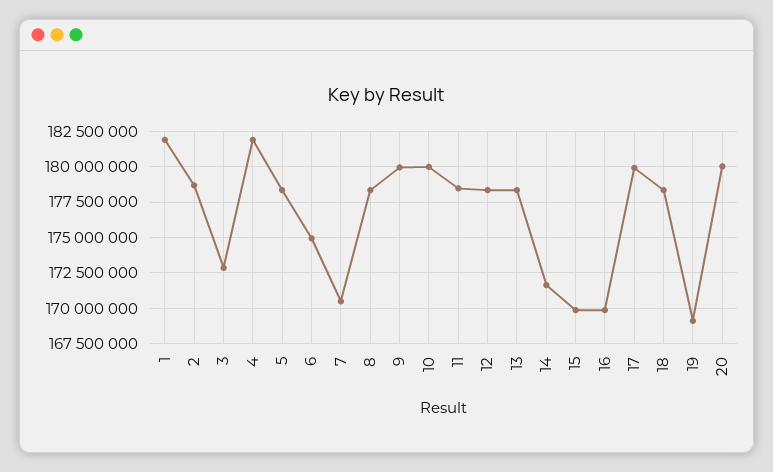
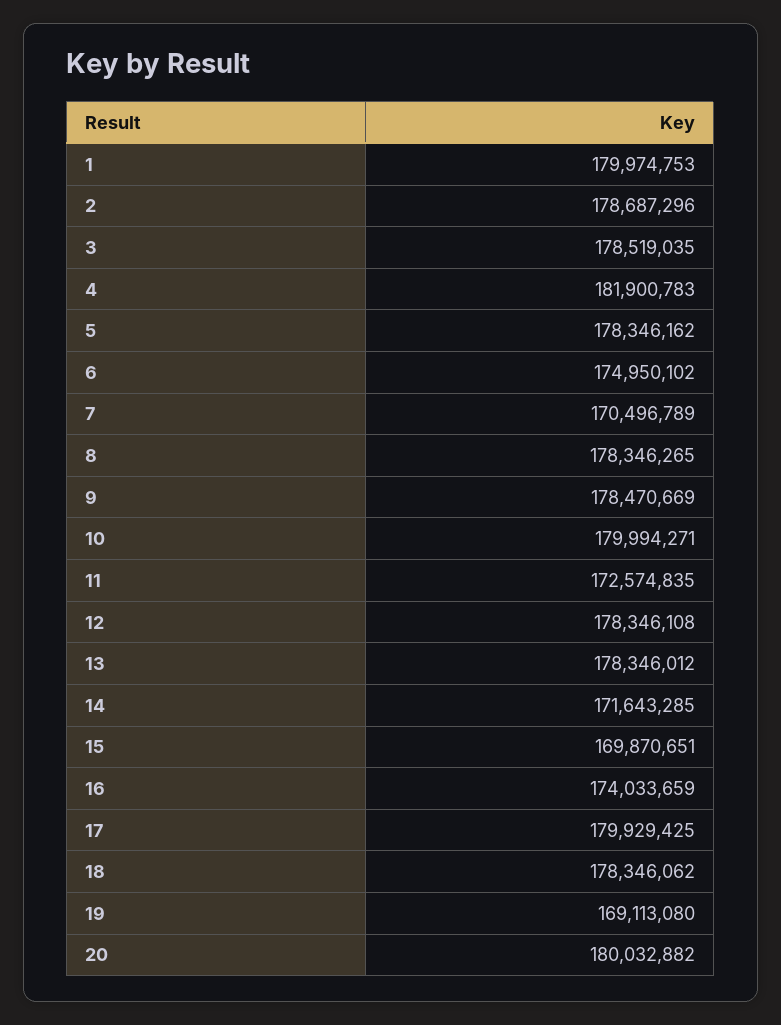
  {
-   "1": 182000000,
+   "1": 179974753,
    "2": 178687296,
-   "3": 173000000,
+   "3": 178519035,
    "4": 181900783,
    "5": 178346162,
    "6": 174950102,
    "7": 170496789,
    "8": 178346265,
-   "9": 180000000,
+   "9": 178470669,
    "10": 179994271,
-   "11": 178500000,
+   "11": 172574835,
    "12": 178346108,
    "13": 178346012,
    "14": 171643285,
    "15": 169870651,
-   "16": 170000000,
+   "16": 174033659,
    "17": 179929425,
    "18": 178346062,
    "19": 169113080,
    "20": 180032882
  }

